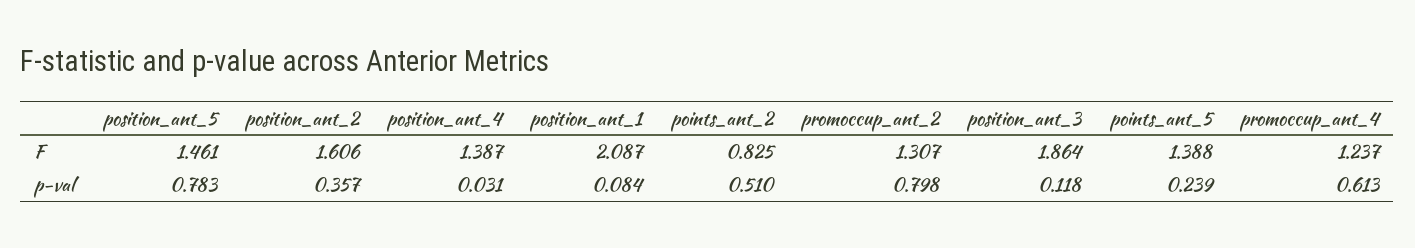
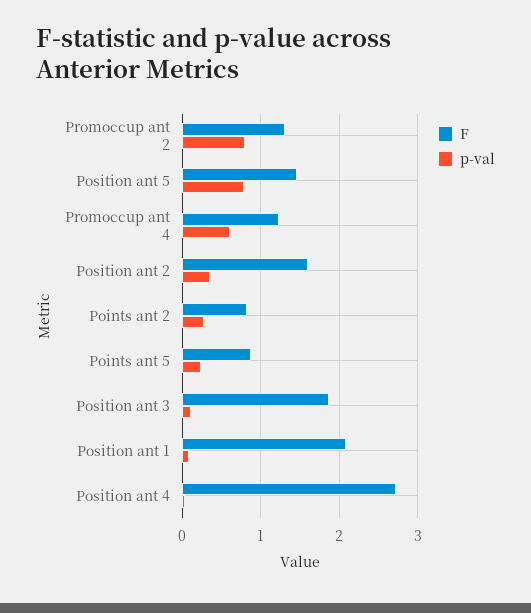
  {
    "F": {
      "position_ant_5": 1.461,
      "position_ant_2": 1.606,
-     "position_ant_4": 1.387,
+     "position_ant_4": 2.7,
      "position_ant_1": 2.087,
      "points_ant_2": 0.825,
      "promoccup_ant_2": 1.307,
      "position_ant_3": 1.864,
-     "points_ant_5": 1.388,
+     "points_ant_5": 0.9,
      "promoccup_ant_4": 1.237
    },
    "p-val": {
      "position_ant_5": 0.783,
      "position_ant_2": 0.357,
      "position_ant_4": 0.031,
      "position_ant_1": 0.084,
-     "points_ant_2": 0.51,
+     "points_ant_2": 0.3,
      "promoccup_ant_2": 0.798,
      "position_ant_3": 0.118,
      "points_ant_5": 0.239,
      "promoccup_ant_4": 0.613
    }
  }

